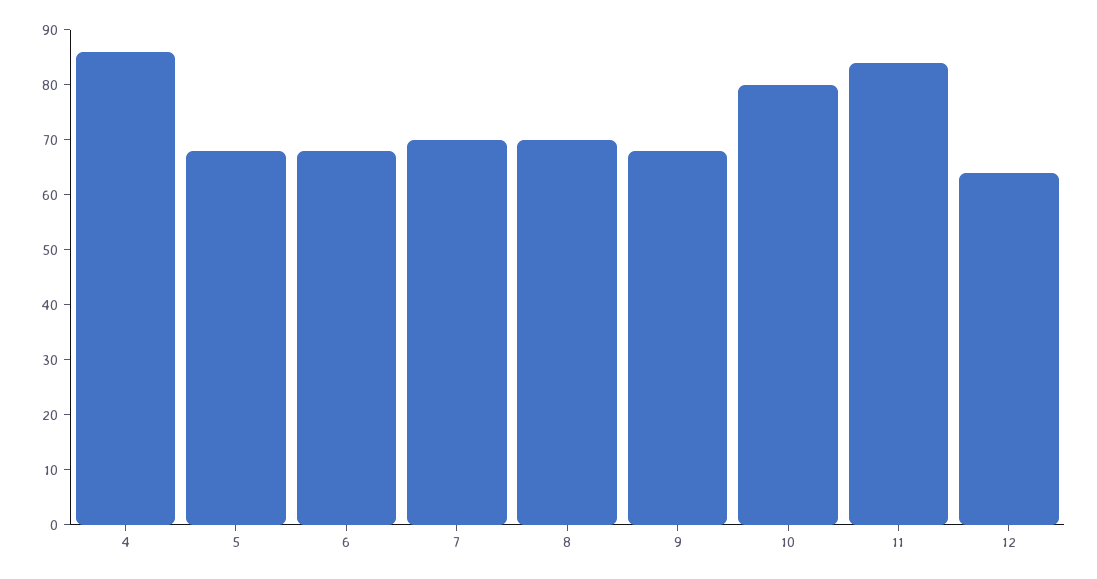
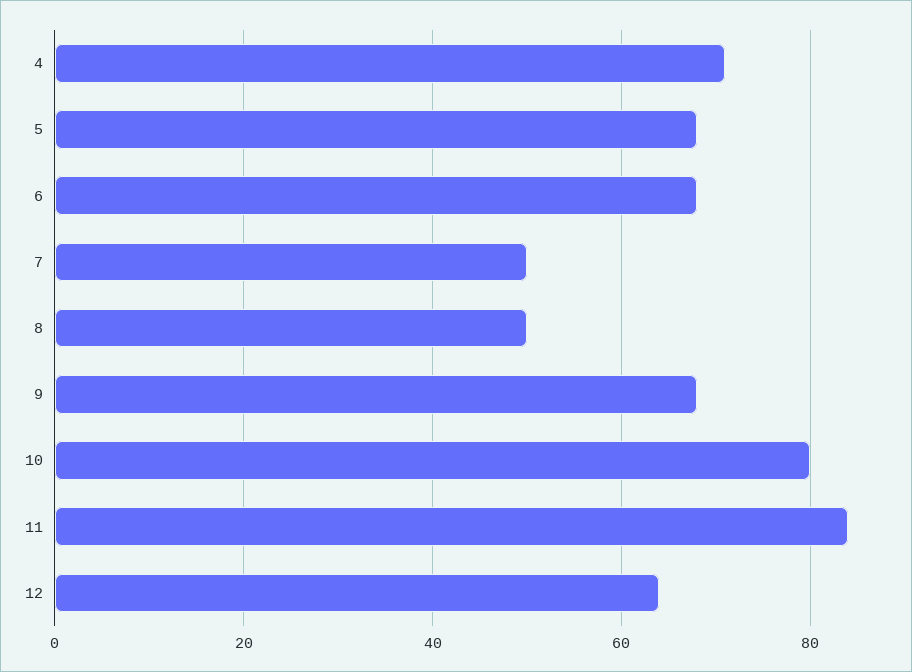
  {
-   "4": 85,
+   "4": 70,
    "5": 70,
    "6": 70,
-   "7": 70,
+   "7": 50,
-   "8": 70,
+   "8": 50,
    "9": 70,
    "10": 80,
    "11": 85,
    "12": 65
  }

